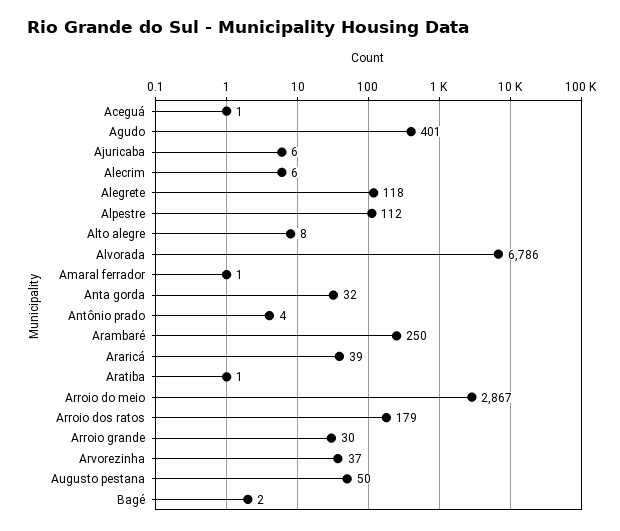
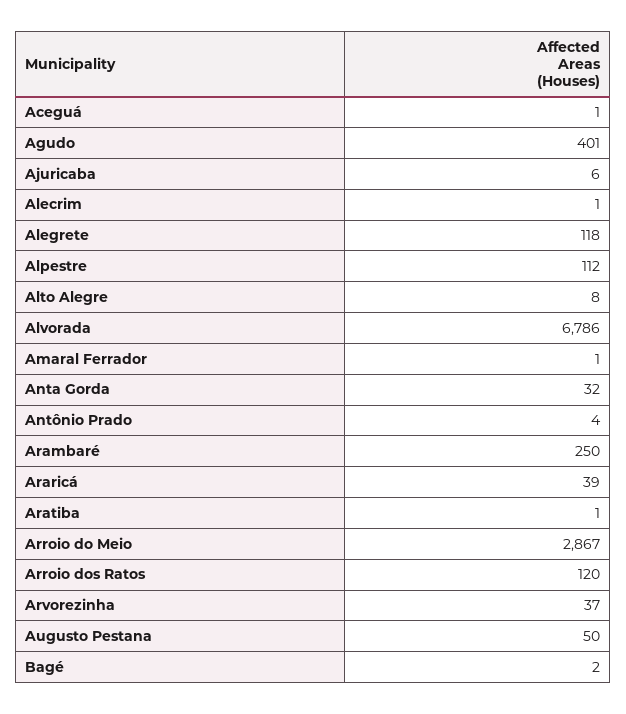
  {
    "Aceguá": 1,
    "Agudo": 401,
    "Ajuricaba": 6,
-   "Alecrim": 6,
+   "Alecrim": 1,
    "Alegrete": 118,
    "Alpestre": 112,
    "Alto alegre": 8,
    "Alvorada": 6786,
    "Amaral ferrador": 1,
    "Anta gorda": 32,
    "Antônio prado": 4,
    "Arambaré": 250,
    "Araricá": 39,
    "Aratiba": 1,
    "Arroio do meio": 2867,
-   "Arroio dos ratos": 179,
+   "Arroio dos ratos": 120,
-   "Arroio grande": 30,
    "Arvorezinha": 37,
    "Augusto pestana": 50,
    "Bagé": 2
  }

